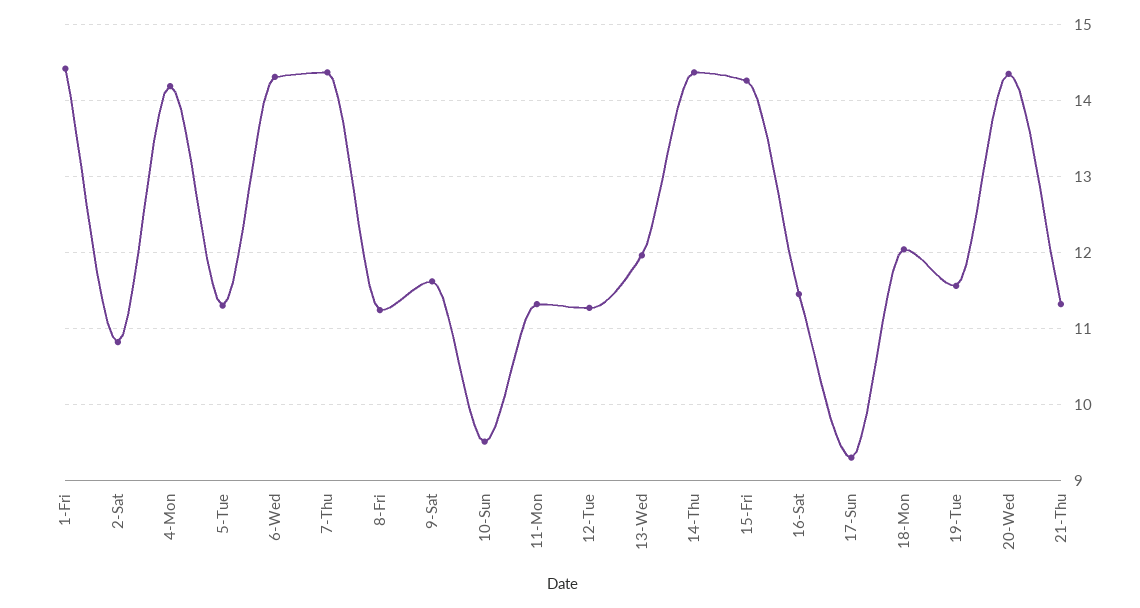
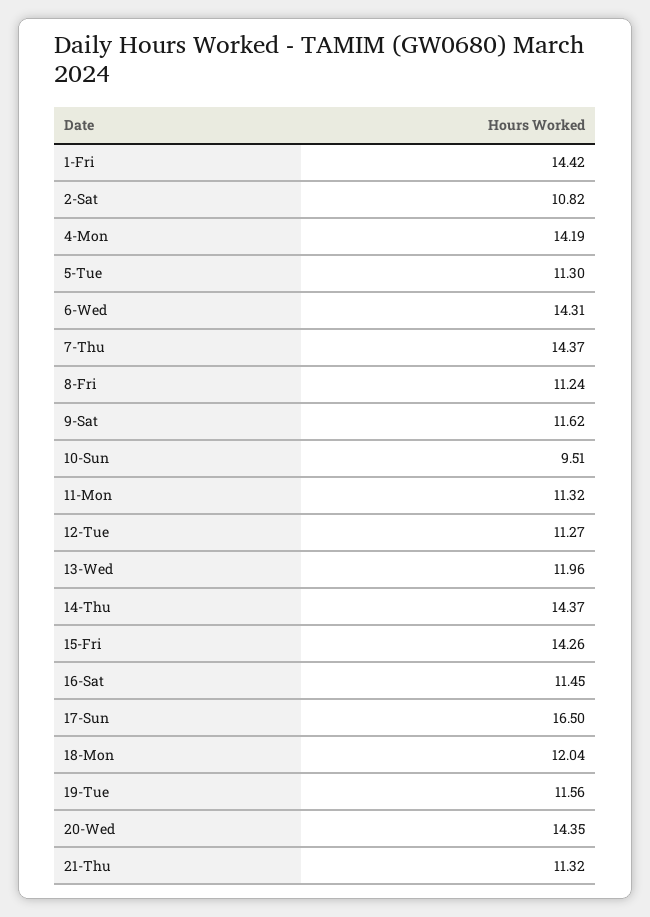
  {
    "1-Fri": 14.42,
    "2-Sat": 10.82,
    "4-Mon": 14.19,
    "5-Tue": 11.3,
    "6-Wed": 14.31,
    "7-Thu": 14.37,
    "8-Fri": 11.24,
    "9-Sat": 11.62,
    "10-Sun": 9.51,
    "11-Mon": 11.32,
    "12-Tue": 11.27,
    "13-Wed": 11.96,
    "14-Thu": 14.37,
    "15-Fri": 14.26,
    "16-Sat": 11.45,
-   "17-Sun": 9.3,
+   "17-Sun": 16.5,
    "18-Mon": 12.04,
    "19-Tue": 11.56,
    "20-Wed": 14.35,
    "21-Thu": 11.32
  }

